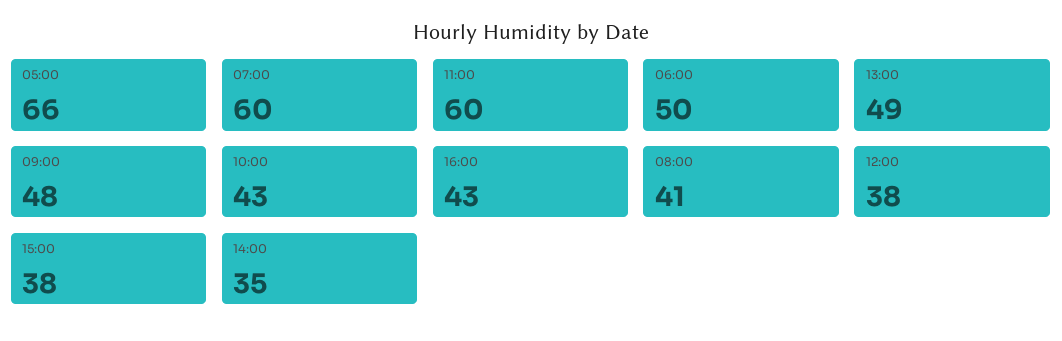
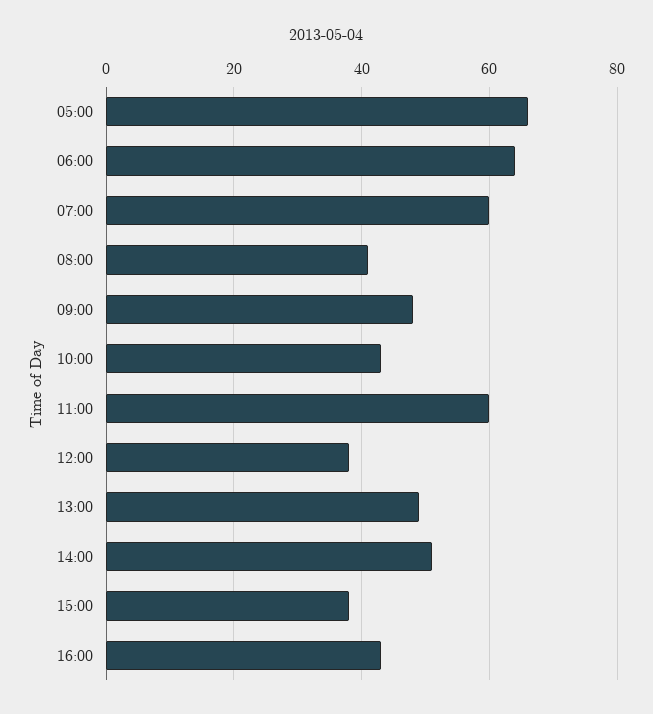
  {
    "05:00": 66,
    "07:00": 60,
    "11:00": 60,
-   "06:00": 50,
+   "06:00": 65,
    "13:00": 49,
    "09:00": 48,
    "10:00": 43,
    "16:00": 43,
    "08:00": 41,
    "12:00": 38,
    "15:00": 38,
-   "14:00": 35
+   "14:00": 50
  }

